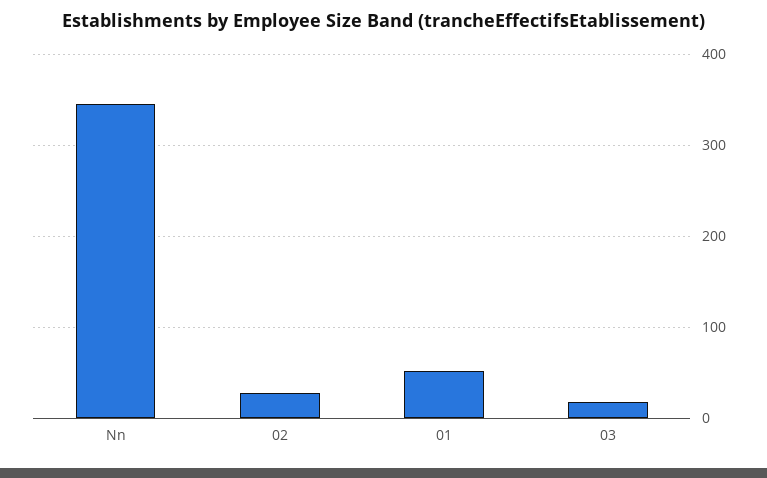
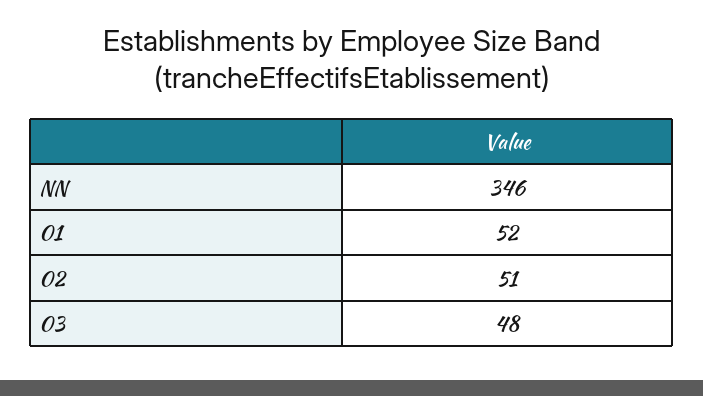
  {
    "Nn": 346,
-   "02": 30,
+   "02": 51,
    "01": 52,
-   "03": 20
+   "03": 48
  }

